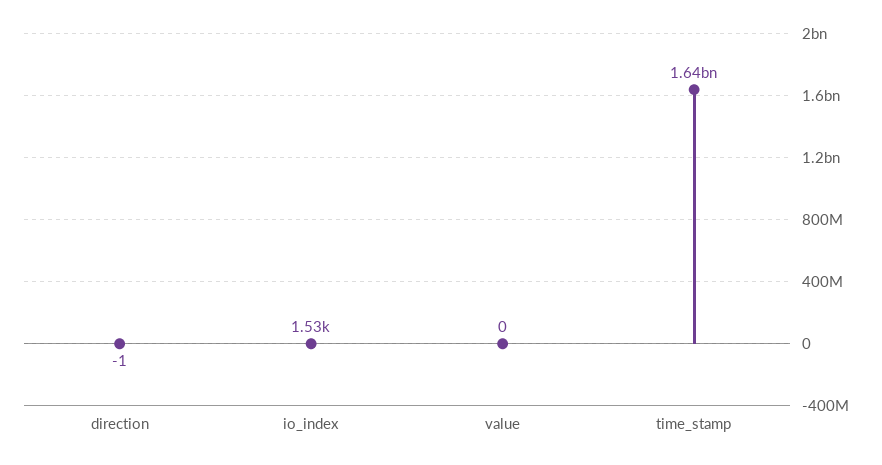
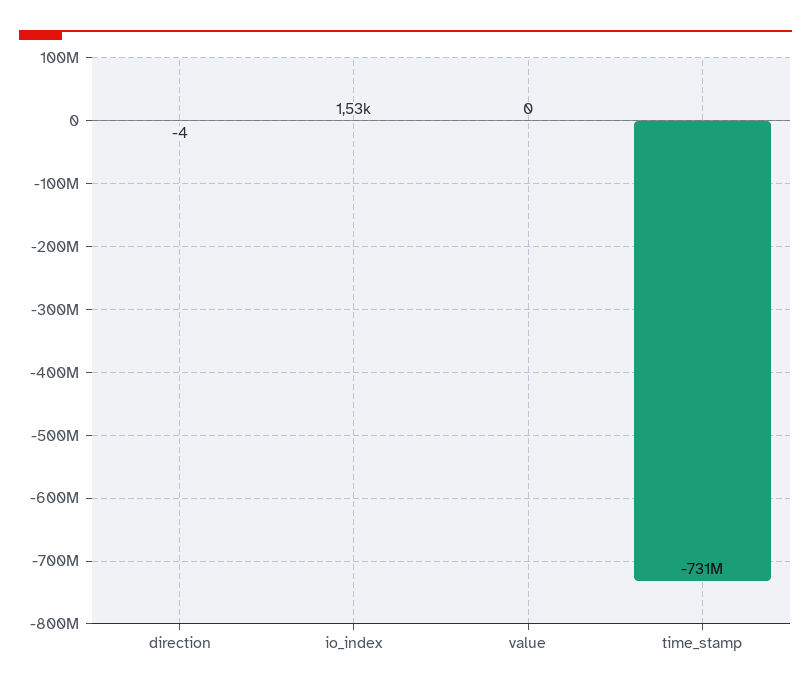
  {
-   "direction": -1,
+   "direction": -4,
    "io_index": 1530,
    "value": 0,
-   "time_stamp": 1640000000
+   "time_stamp": -731000000
  }

